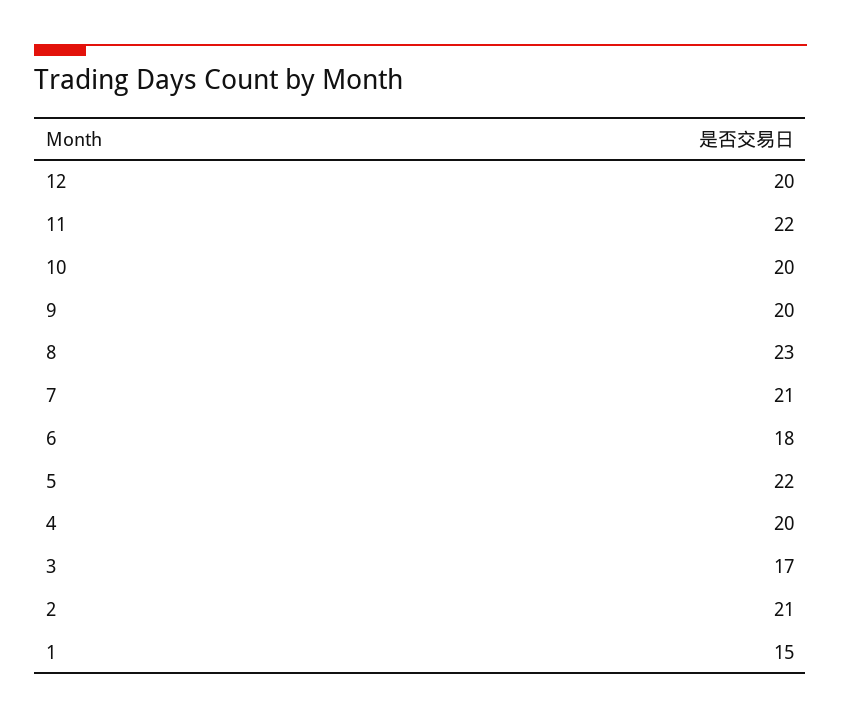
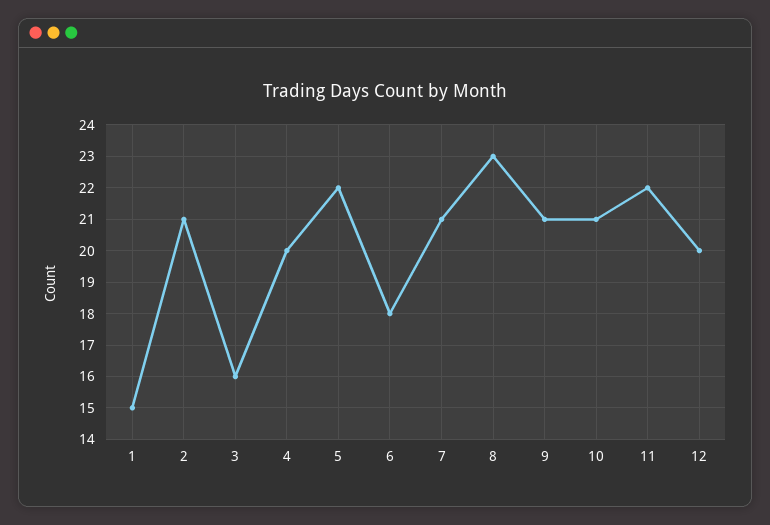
  {
    "12": 20,
    "11": 22,
-   "10": 20,
+   "10": 21,
-   "9": 20,
+   "9": 21,
    "8": 23,
    "7": 21,
    "6": 18,
    "5": 22,
    "4": 20,
-   "3": 17,
+   "3": 16,
    "2": 21,
    "1": 15
  }

